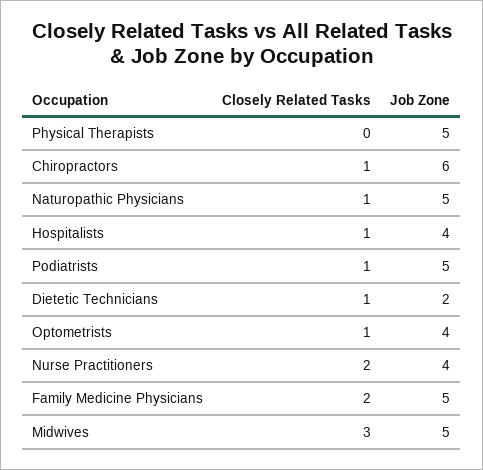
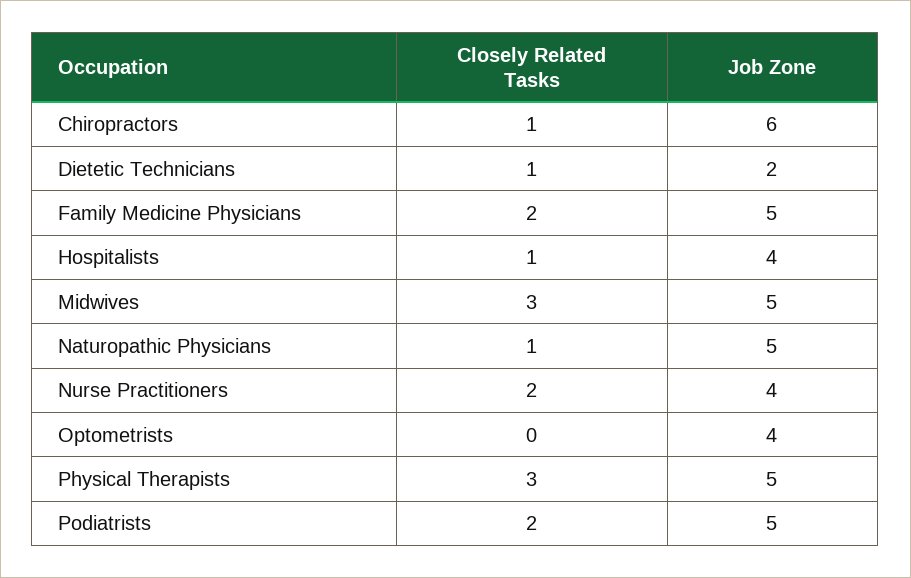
  {
    "Closely Related Tasks": {
-     "Physical Therapists": 0,
+     "Physical Therapists": 3,
      "Chiropractors": 1,
      "Naturopathic Physicians": 1,
      "Hospitalists": 1,
-     "Podiatrists": 1,
+     "Podiatrists": 2,
      "Dietetic Technicians": 1,
-     "Optometrists": 1,
+     "Optometrists": 0,
      "Nurse Practitioners": 2,
      "Family Medicine Physicians": 2,
      "Midwives": 3
    },
    "Job Zone": {
      "Physical Therapists": 5,
      "Chiropractors": 6,
      "Naturopathic Physicians": 5,
      "Hospitalists": 4,
      "Podiatrists": 5,
      "Dietetic Technicians": 2,
      "Optometrists": 4,
      "Nurse Practitioners": 4,
      "Family Medicine Physicians": 5,
      "Midwives": 5
    }
  }

